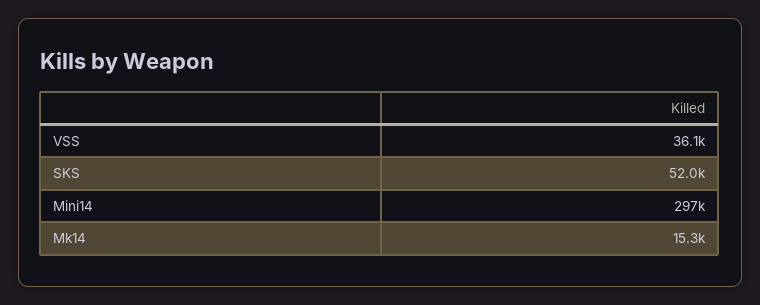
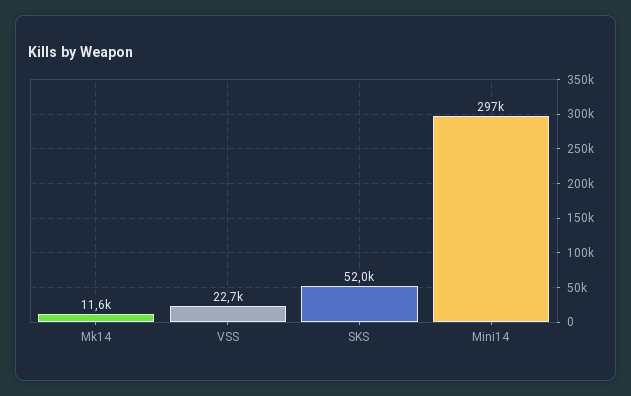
  {
-   "VSS": 36100,
+   "VSS": 22700,
    "SKS": 52000,
    "Mini14": 297000,
-   "Mk14": 15300
+   "Mk14": 11600
  }

